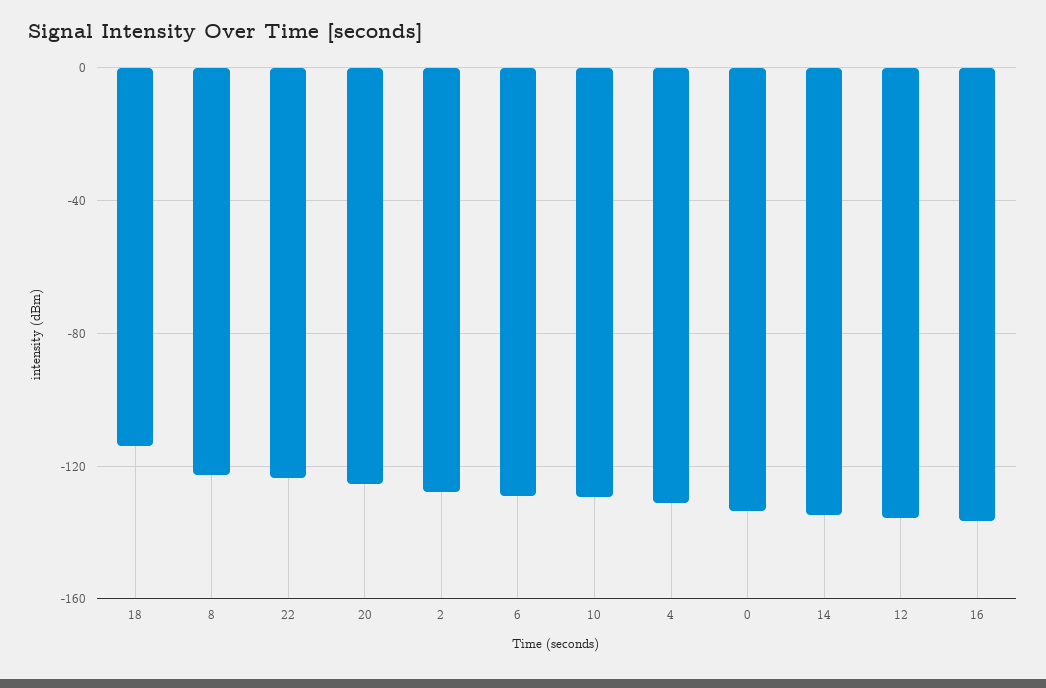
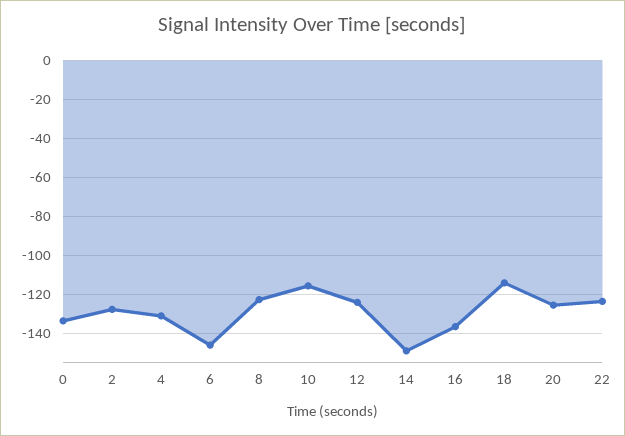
  {
    "18": -115,
    "8": -125,
    "22": -125,
    "20": -125,
    "2": -130,
-   "6": -130,
+   "6": -145,
-   "10": -130,
+   "10": -115,
    "4": -130,
    "0": -135,
-   "14": -135,
+   "14": -150,
-   "12": -135,
+   "12": -125,
    "16": -135
  }

